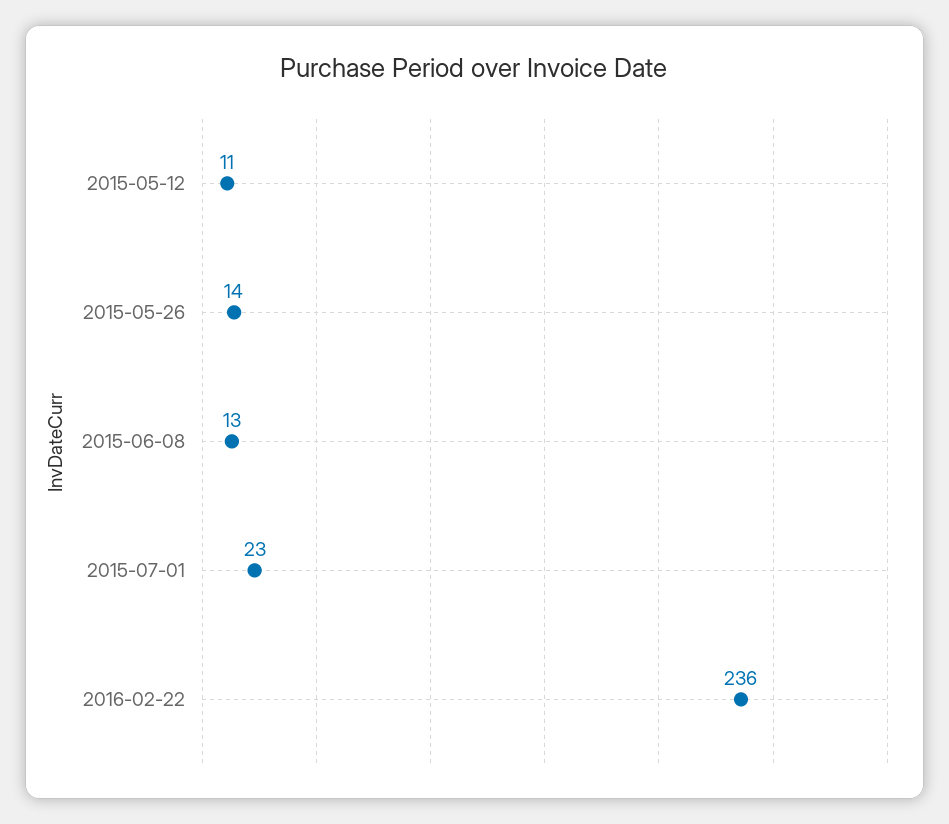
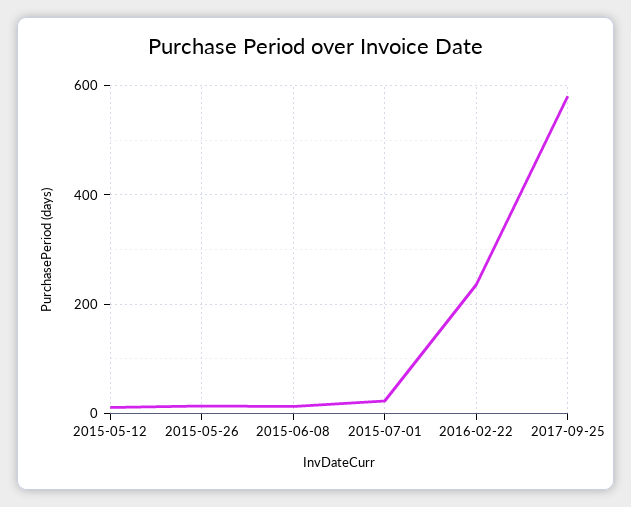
  {
    "2015-05-12": 11,
    "2015-05-26": 14,
    "2015-06-08": 13,
    "2015-07-01": 23,
-   "2016-02-22": 236
+   "2016-02-22": 236,
+   "2017-09-25": 580
  }

